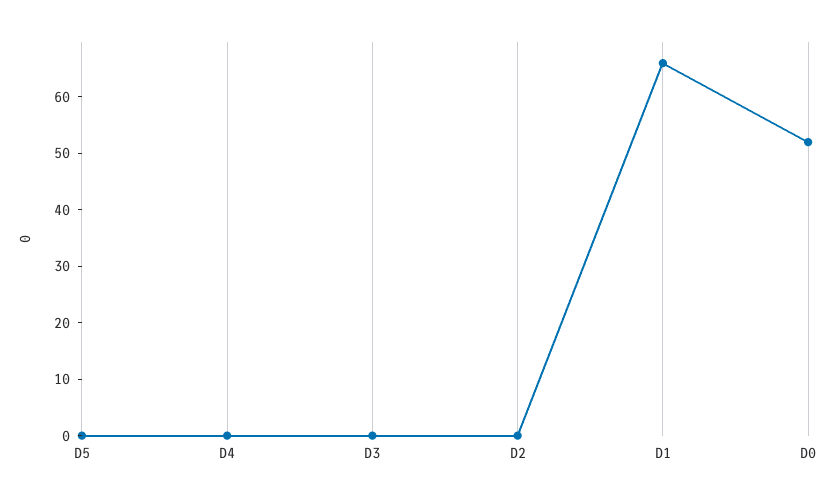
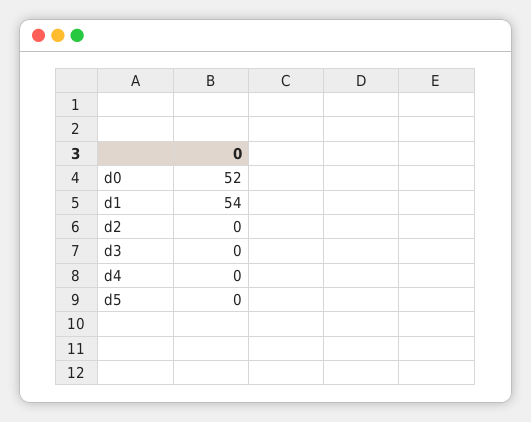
  {
    "D5": 0,
    "D4": 0,
    "D3": 0,
    "D2": 0,
-   "D1": 65,
+   "D1": 54,
    "D0": 52
  }

